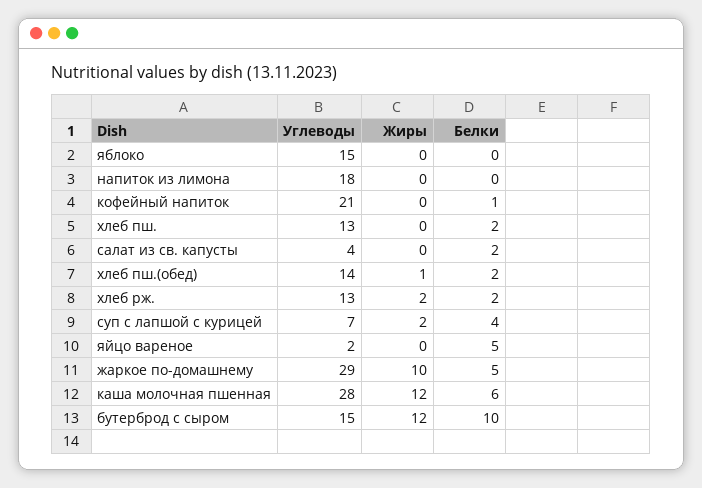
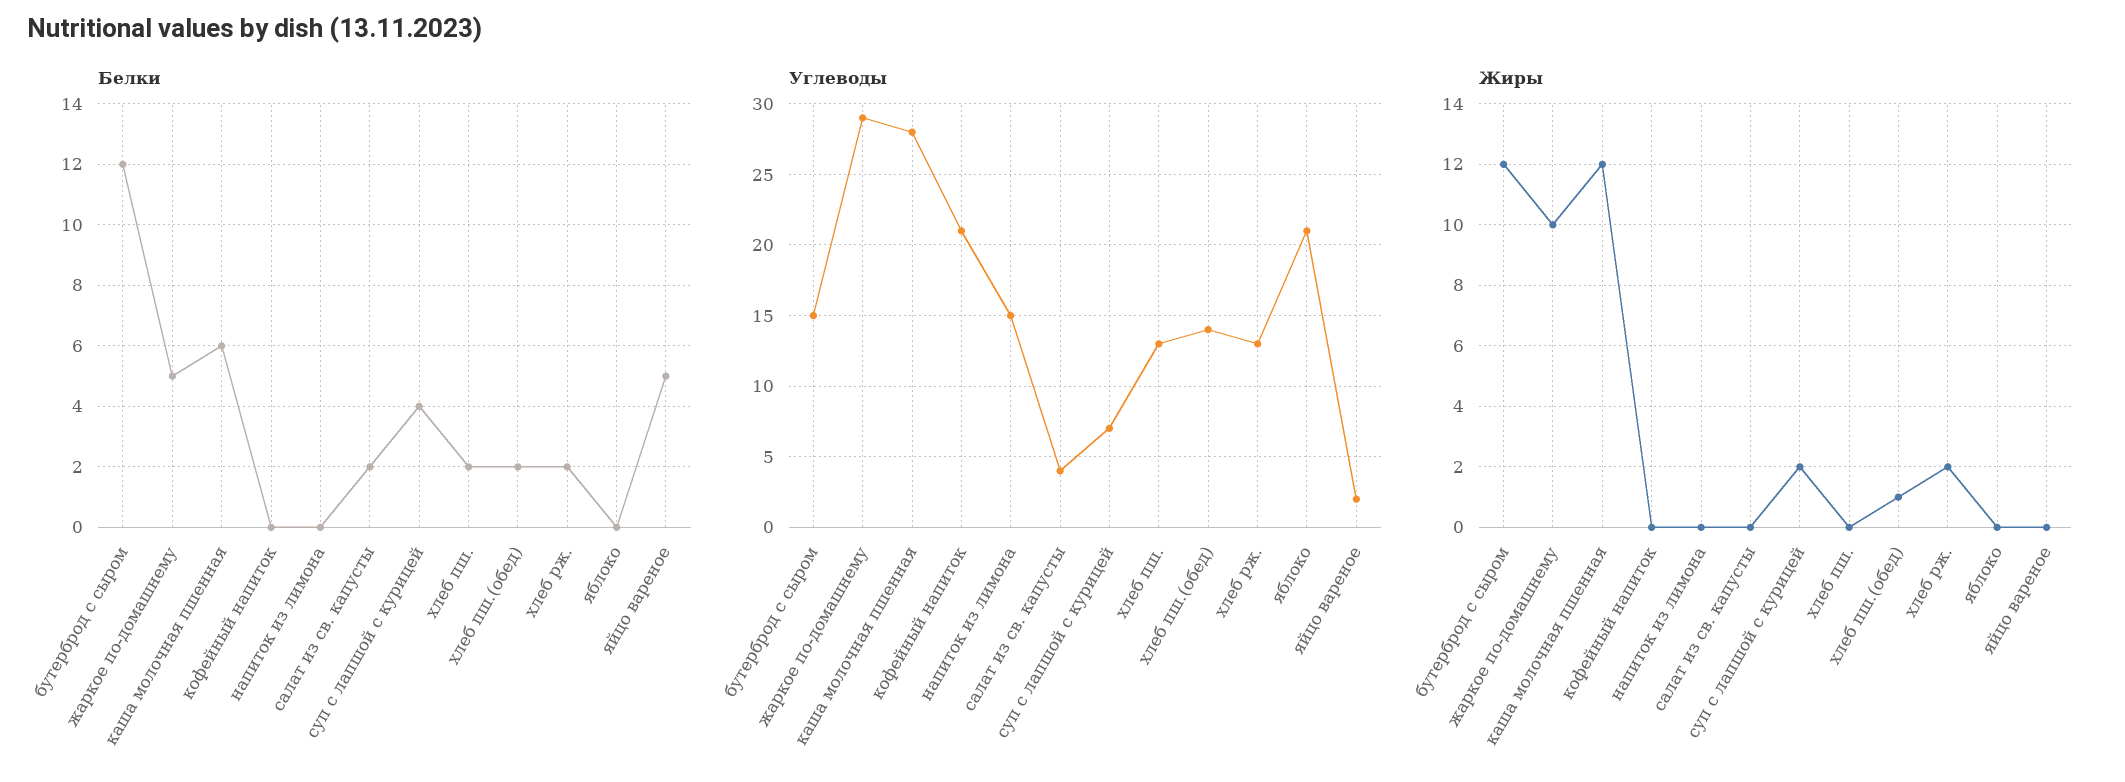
  {
    "Углеводы": {
-     "яблоко": 15,
+     "яблоко": 21,
-     "напиток из лимона": 18,
+     "напиток из лимона": 15,
      "кофейный напиток": 21,
      "хлеб пш.": 13,
      "салат из св. капусты": 4,
      "хлеб пш.(обед)": 14,
      "хлеб рж.": 13,
      "суп с лапшой с курицей": 7,
      "яйцо вареное": 2,
      "жаркое по-домашнему": 29,
      "каша молочная пшенная": 28,
      "бутерброд с сыром": 15
    },
    "Жиры": {
      "яблоко": 0,
      "напиток из лимона": 0,
      "кофейный напиток": 0,
      "хлеб пш.": 0,
      "салат из св. капусты": 0,
      "хлеб пш.(обед)": 1,
      "хлеб рж.": 2,
      "суп с лапшой с курицей": 2,
      "яйцо вареное": 0,
      "жаркое по-домашнему": 10,
      "каша молочная пшенная": 12,
      "бутерброд с сыром": 12
    },
    "Белки": {
      "яблоко": 0,
      "напиток из лимона": 0,
-     "кофейный напиток": 1,
+     "кофейный напиток": 0,
      "хлеб пш.": 2,
      "салат из св. капусты": 2,
      "хлеб пш.(обед)": 2,
      "хлеб рж.": 2,
      "суп с лапшой с курицей": 4,
      "яйцо вареное": 5,
      "жаркое по-домашнему": 5,
      "каша молочная пшенная": 6,
-     "бутерброд с сыром": 10
+     "бутерброд с сыром": 12
    }
  }

